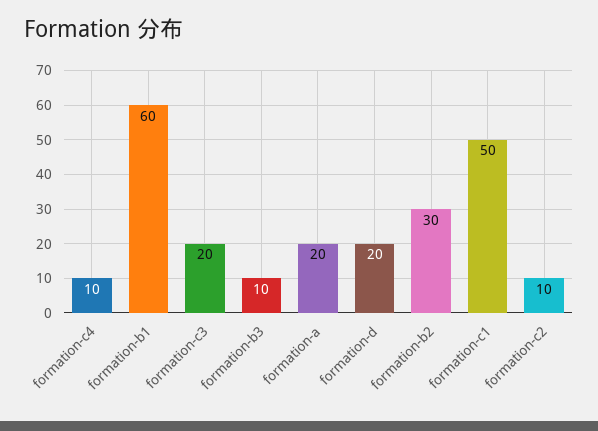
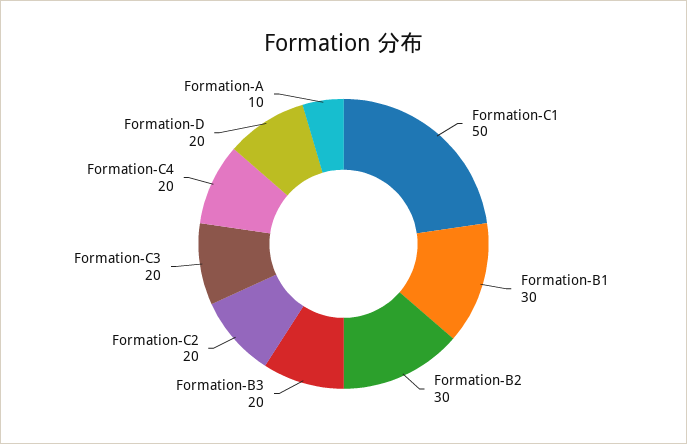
  {
-   "formation-c4": 10,
+   "formation-c4": 20,
-   "formation-b1": 60,
+   "formation-b1": 30,
    "formation-c3": 20,
-   "formation-b3": 10,
+   "formation-b3": 20,
-   "formation-a": 20,
+   "formation-a": 10,
    "formation-d": 20,
    "formation-b2": 30,
    "formation-c1": 50,
-   "formation-c2": 10
+   "formation-c2": 20
  }

